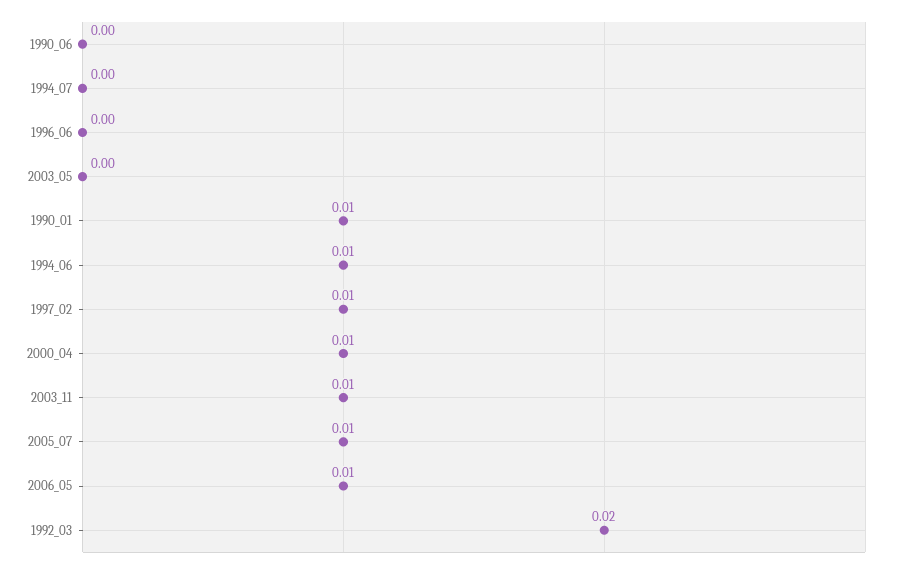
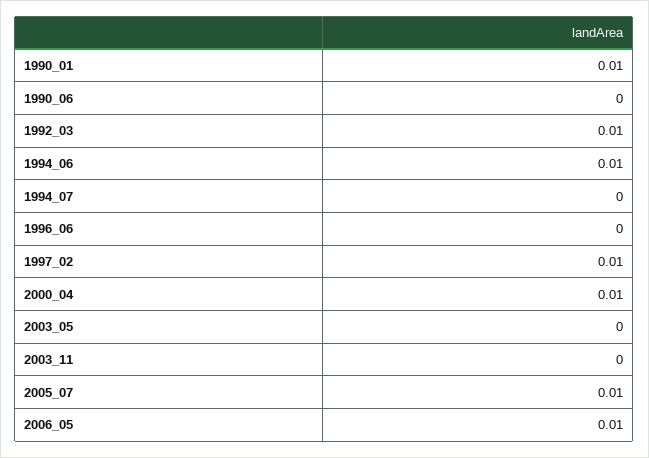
  {
    "1990_06": 0,
    "1994_07": 0,
    "1996_06": 0,
    "2003_05": 0,
    "1990_01": 0.01,
    "1994_06": 0.01,
    "1997_02": 0.01,
    "2000_04": 0.01,
-   "2003_11": 0.01,
+   "2003_11": 0,
    "2005_07": 0.01,
    "2006_05": 0.01,
-   "1992_03": 0.02
+   "1992_03": 0.01
  }

